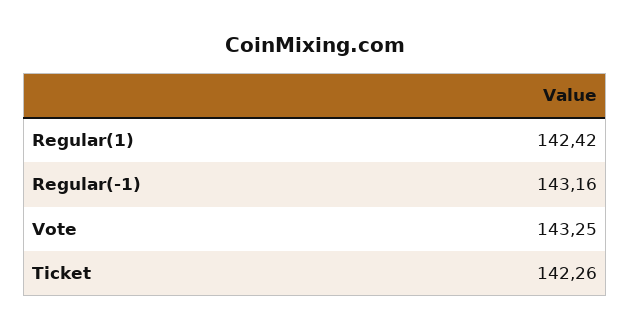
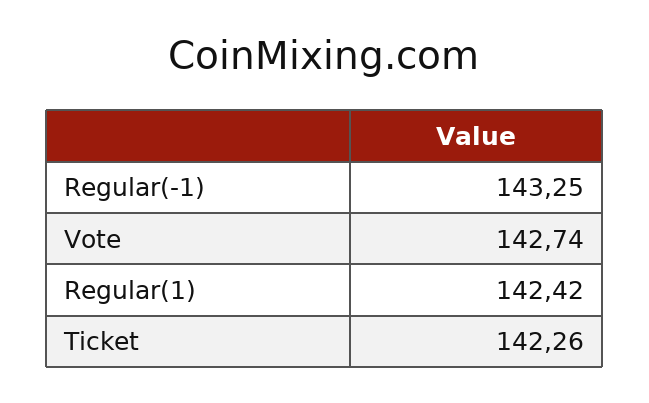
  {
    "Regular(1)": 142.42,
-   "Regular(-1)": 143.16,
+   "Regular(-1)": 143.25,
-   "Vote": 143.25,
+   "Vote": 142.74,
    "Ticket": 142.26
  }

